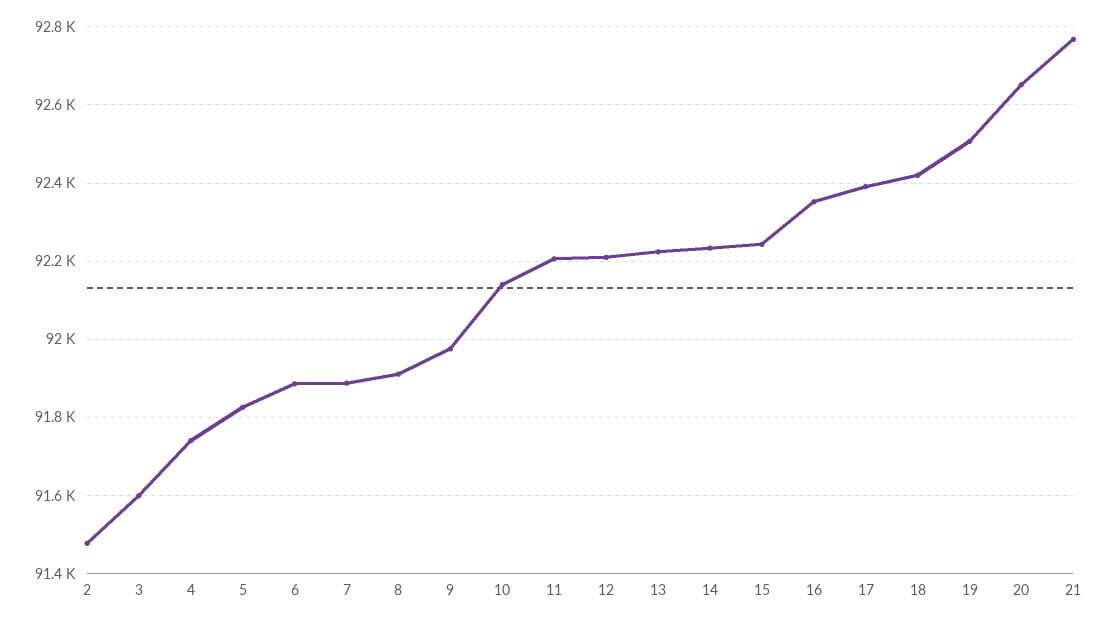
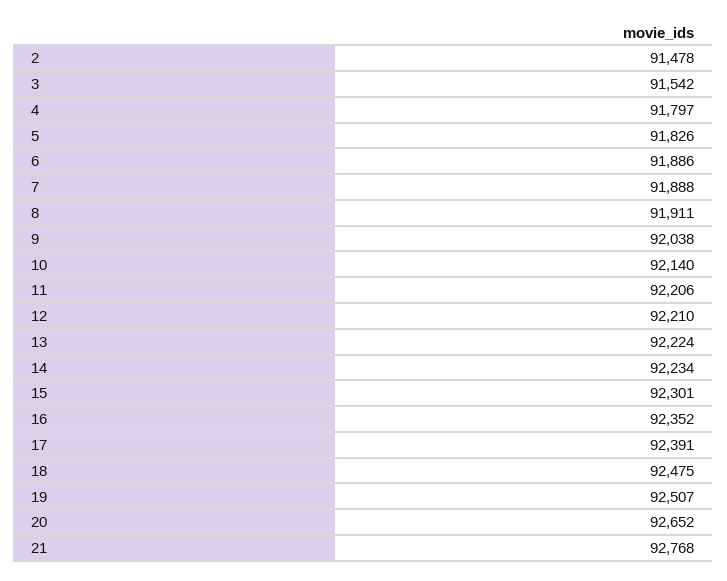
  {
    "2": 91478,
-   "3": 91600,
+   "3": 91542,
-   "4": 91740,
+   "4": 91797,
    "5": 91826,
    "6": 91886,
    "7": 91888,
    "8": 91911,
-   "9": 91980,
+   "9": 92038,
    "10": 92140,
    "11": 92206,
    "12": 92210,
    "13": 92224,
    "14": 92234,
-   "15": 92240,
+   "15": 92301,
    "16": 92352,
    "17": 92391,
-   "18": 92420,
+   "18": 92475,
    "19": 92507,
    "20": 92652,
    "21": 92768
  }

